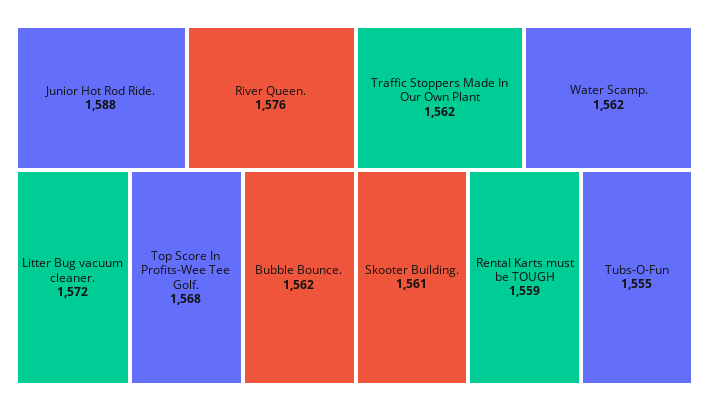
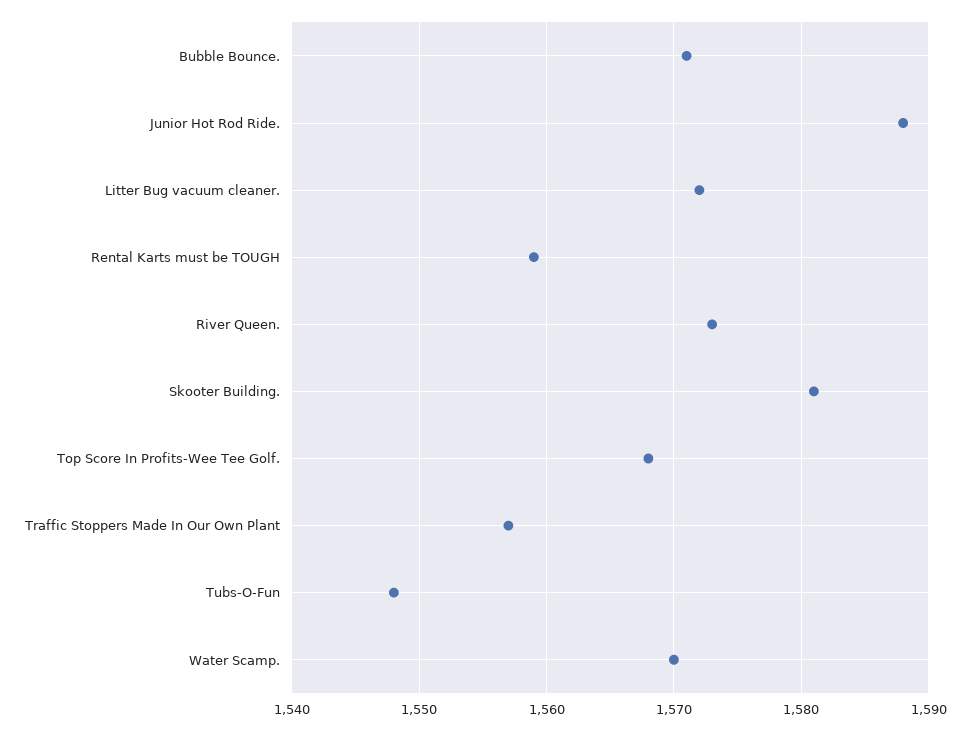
  {
    "Junior Hot Rod Ride.": 1588,
-   "River Queen.": 1576,
+   "River Queen.": 1573,
    "Litter Bug vacuum cleaner.": 1572,
    "Top Score In Profits-Wee Tee Golf.": 1568,
-   "Bubble Bounce.": 1562,
+   "Bubble Bounce.": 1571,
-   "Traffic Stoppers Made In Our Own Plant": 1562,
+   "Traffic Stoppers Made In Our Own Plant": 1557,
-   "Water Scamp.": 1562,
+   "Water Scamp.": 1570,
-   "Skooter Building.": 1561,
+   "Skooter Building.": 1581,
    "Rental Karts must be TOUGH": 1559,
-   "Tubs-O-Fun": 1555
+   "Tubs-O-Fun": 1548
  }

